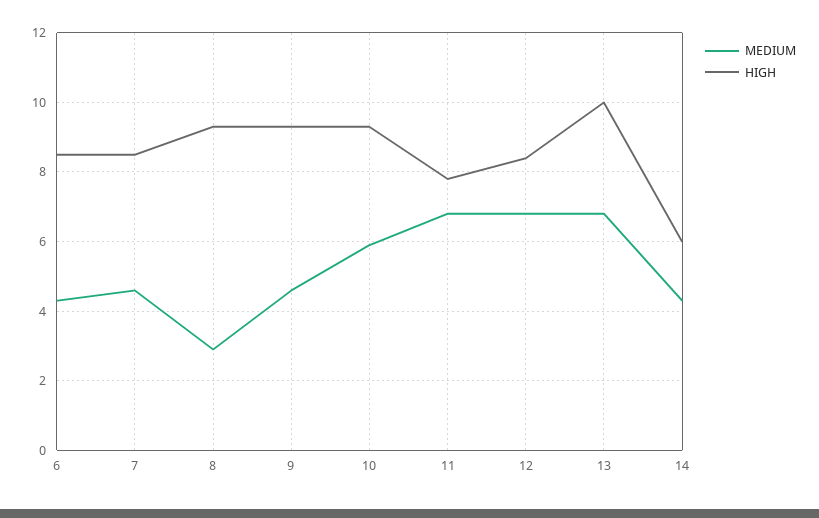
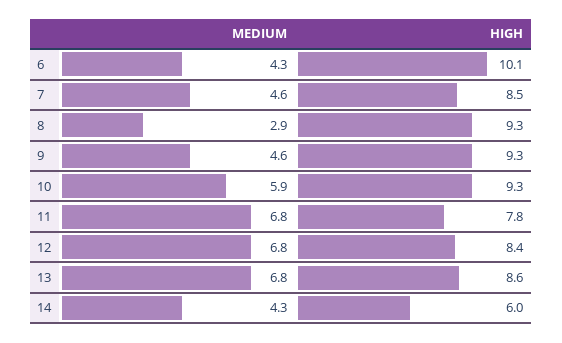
  {
    "MEDIUM": {
      "6": 4.3,
      "7": 4.6,
      "8": 2.9,
      "9": 4.6,
      "10": 5.9,
      "11": 6.8,
      "12": 6.8,
      "13": 6.8,
      "14": 4.3
    },
    "HIGH": {
-     "6": 8.5,
+     "6": 10.1,
      "7": 8.5,
      "8": 9.3,
      "9": 9.3,
      "10": 9.3,
      "11": 7.8,
      "12": 8.4,
-     "13": 10,
+     "13": 8.6,
      "14": 6
    }
  }

